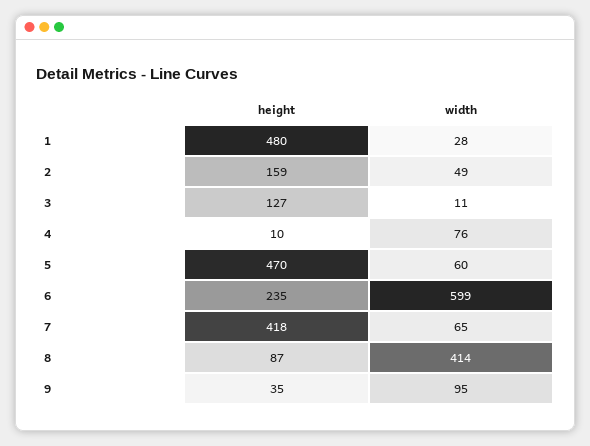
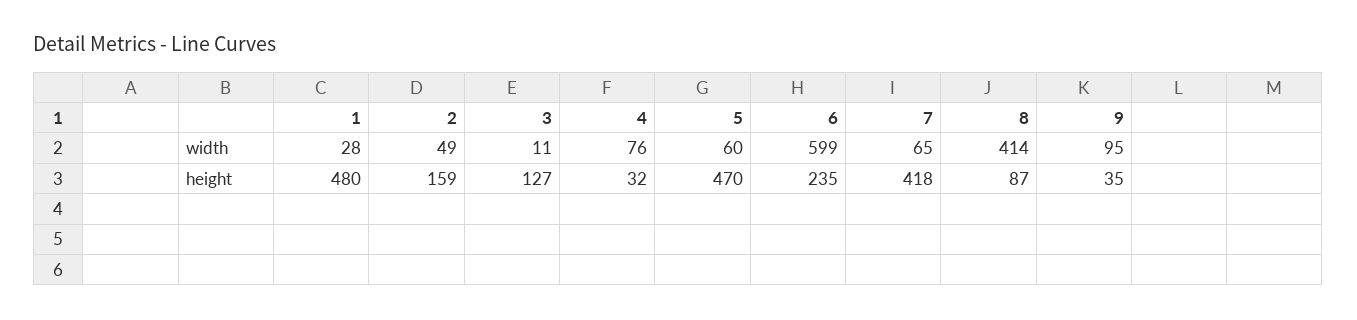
  {
    "height": {
      "1": 480,
      "2": 159,
      "3": 127,
-     "4": 10,
+     "4": 32,
      "5": 470,
      "6": 235,
      "7": 418,
      "8": 87,
      "9": 35
    },
    "width": {
      "1": 28,
      "2": 49,
      "3": 11,
      "4": 76,
      "5": 60,
      "6": 599,
      "7": 65,
      "8": 414,
      "9": 95
    }
  }

